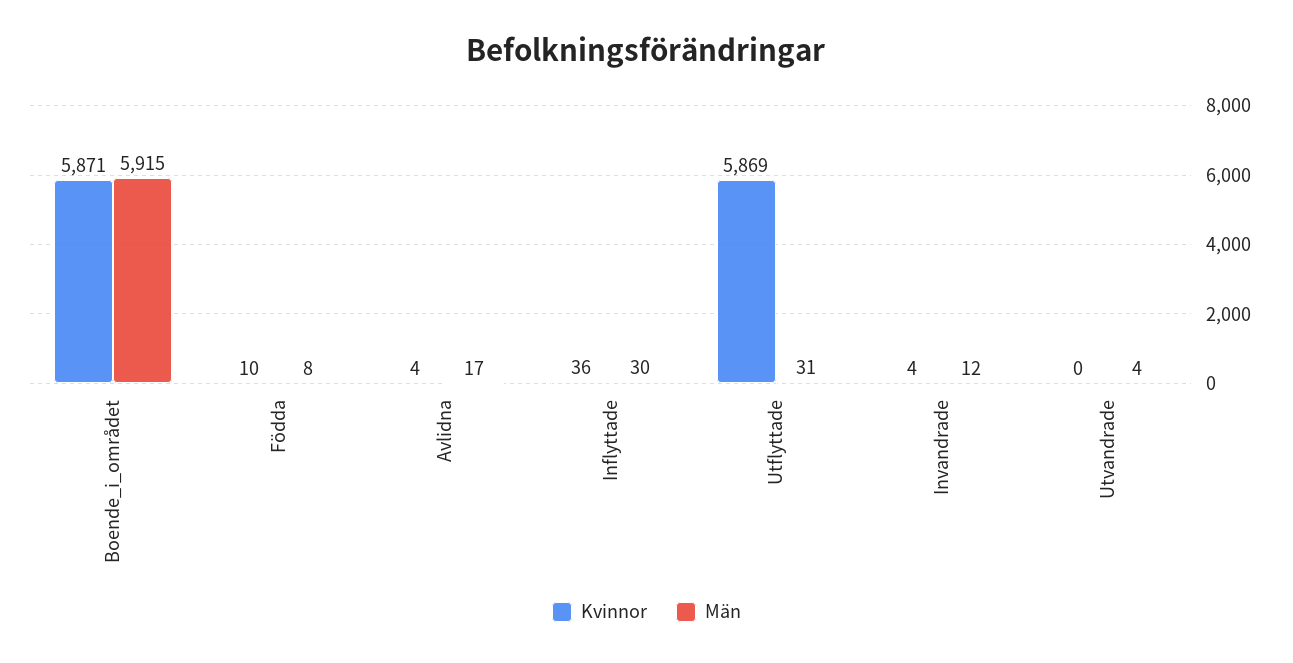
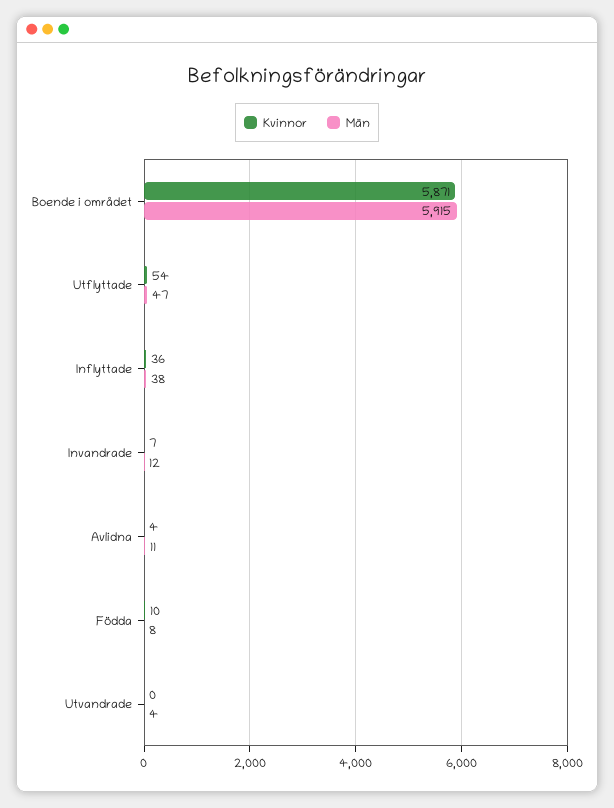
  {
    "Kvinnor": {
      "Boende_i_området": 5871,
      "Födda": 10,
      "Avlidna": 4,
      "Inflyttade": 36,
-     "Utflyttade": 5869,
+     "Utflyttade": 54,
-     "Invandrade": 4,
+     "Invandrade": 7,
      "Utvandrade": 0
    },
    "Män": {
      "Boende_i_området": 5915,
      "Födda": 8,
-     "Avlidna": 17,
+     "Avlidna": 11,
-     "Inflyttade": 30,
+     "Inflyttade": 38,
-     "Utflyttade": 31,
+     "Utflyttade": 47,
      "Invandrade": 12,
      "Utvandrade": 4
    }
  }

